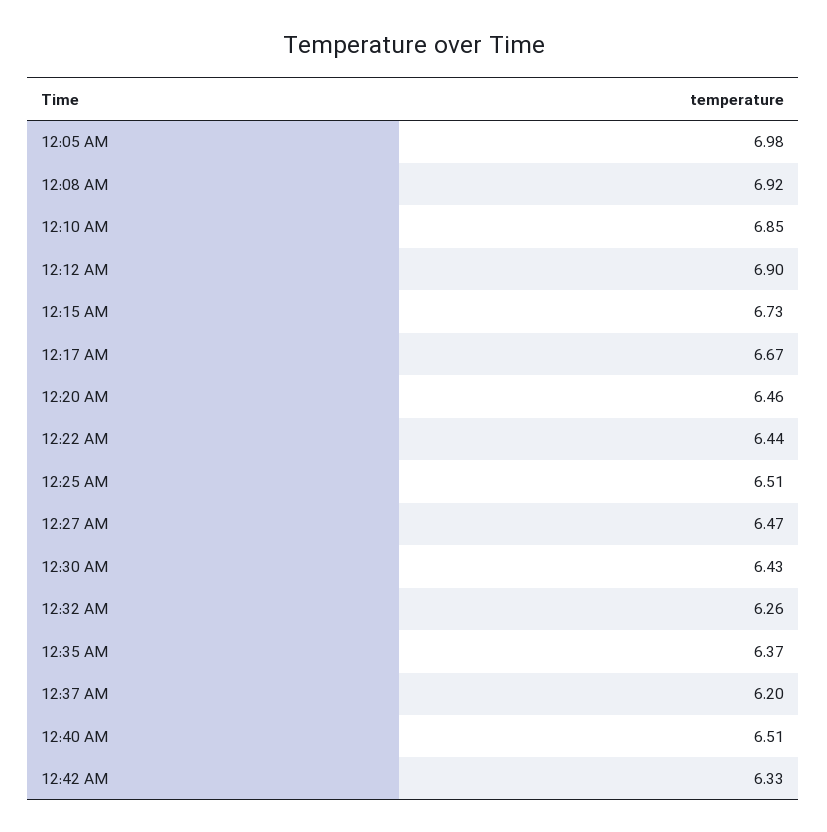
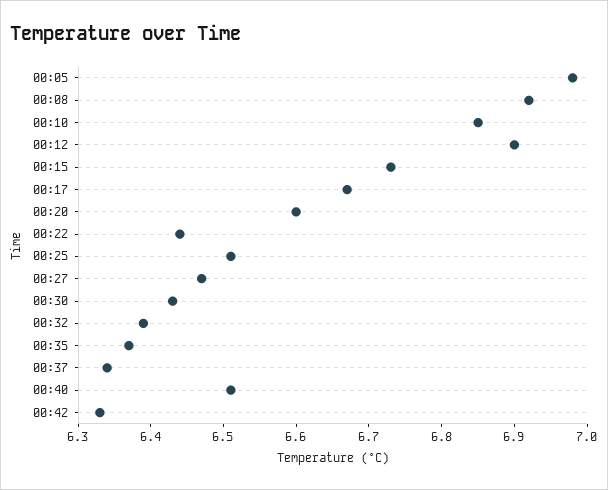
  {
    "12:05 AM": 6.98,
    "12:08 AM": 6.92,
    "12:10 AM": 6.85,
    "12:12 AM": 6.9,
    "12:15 AM": 6.73,
    "12:17 AM": 6.67,
-   "12:20 AM": 6.46,
+   "12:20 AM": 6.6,
    "12:22 AM": 6.44,
    "12:25 AM": 6.51,
    "12:27 AM": 6.47,
    "12:30 AM": 6.43,
-   "12:32 AM": 6.26,
+   "12:32 AM": 6.4,
    "12:35 AM": 6.37,
-   "12:37 AM": 6.2,
+   "12:37 AM": 6.35,
    "12:40 AM": 6.51,
    "12:42 AM": 6.33
  }

